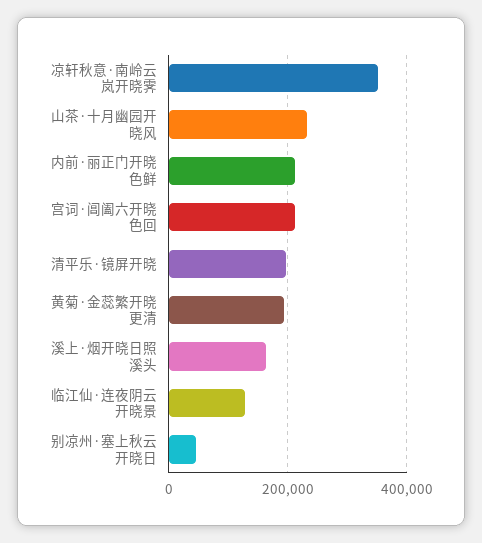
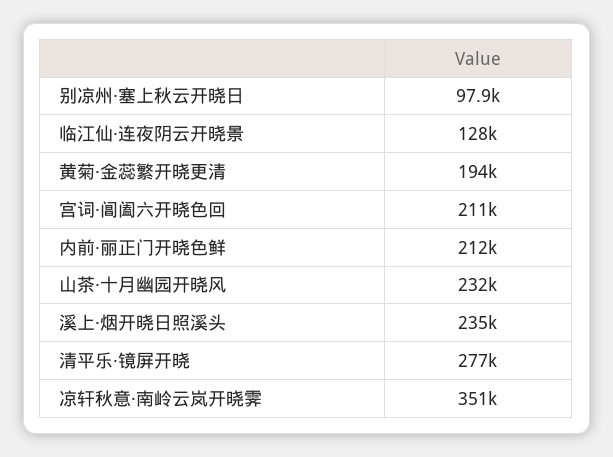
  {
    "凉轩秋意·南岭云岚开晓霁": 351000,
    "山茶·十月幽园开晓风": 232000,
    "内前·丽正门开晓色鲜": 212000,
    "宫词·阊阖六开晓色回": 211000,
-   "清平乐·镜屏开晓": 200000,
+   "清平乐·镜屏开晓": 277000,
    "黄菊·金蕊繁开晓更清": 194000,
-   "溪上·烟开晓日照溪头": 160000,
+   "溪上·烟开晓日照溪头": 235000,
    "临江仙·连夜阴云开晓景": 128000,
-   "别凉州·塞上秋云开晓日": 40000
+   "别凉州·塞上秋云开晓日": 97900
  }

